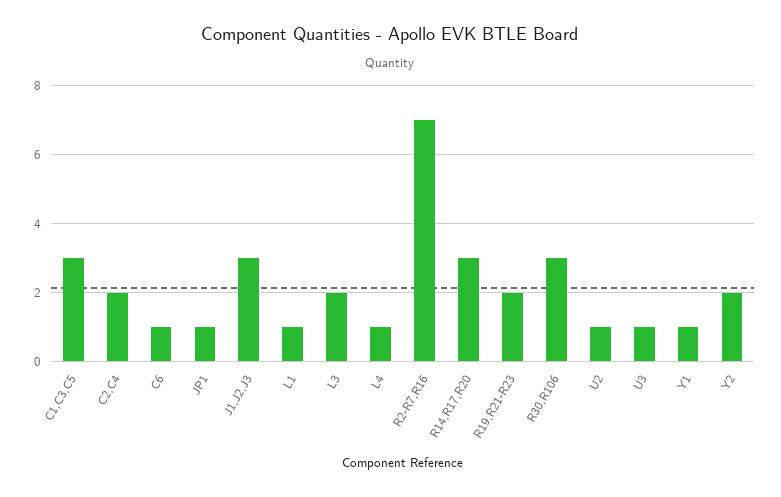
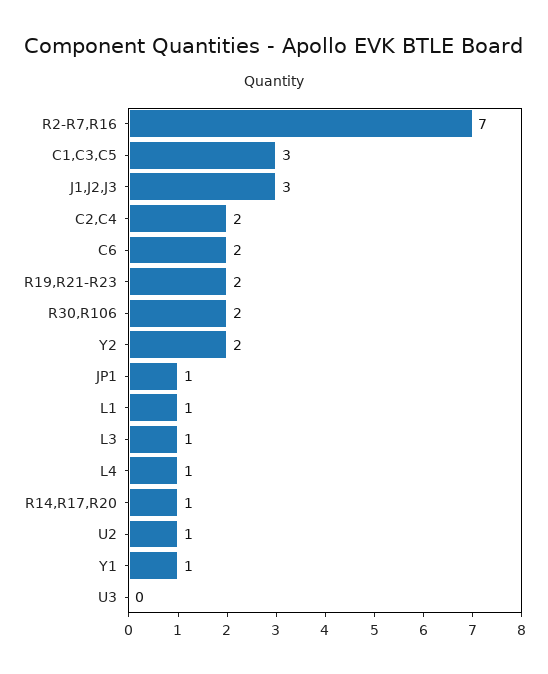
  {
    "C1,C3,C5": 3,
    "C2,C4": 2,
-   "C6": 1,
+   "C6": 2,
    "JP1": 1,
    "J1,J2,J3": 3,
    "L1": 1,
-   "L3": 2,
+   "L3": 1,
    "L4": 1,
    "R2-R7,R16": 7,
-   "R14,R17,R20": 3,
+   "R14,R17,R20": 1,
    "R19,R21-R23": 2,
-   "R30,R106": 3,
+   "R30,R106": 2,
    "U2": 1,
-   "U3": 1,
+   "U3": 0,
    "Y1": 1,
    "Y2": 2
  }

